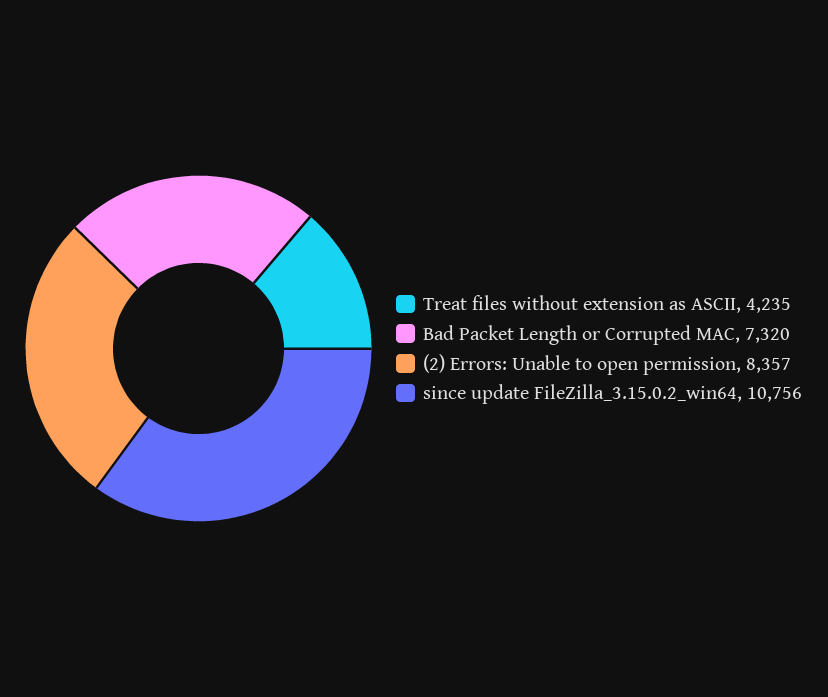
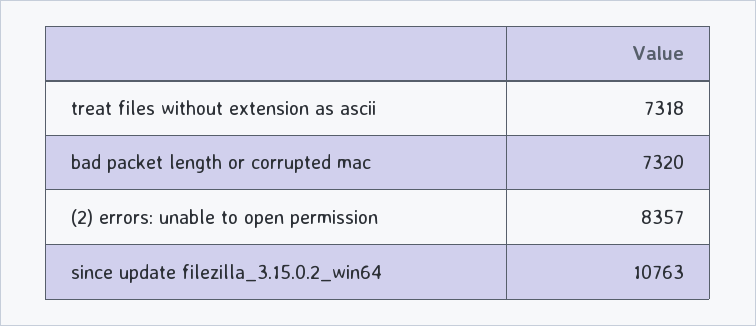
  {
-   "Treat files without extension as ASCII": 4235,
+   "Treat files without extension as ASCII": 7318,
    "Bad Packet Length or Corrupted MAC": 7320,
    "(2) Errors: Unable to open permission": 8357,
-   "since update FileZilla_3.15.0.2_win64": 10756
+   "since update FileZilla_3.15.0.2_win64": 10763
  }

